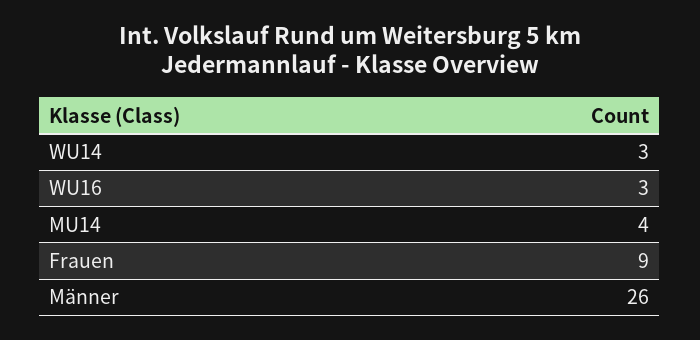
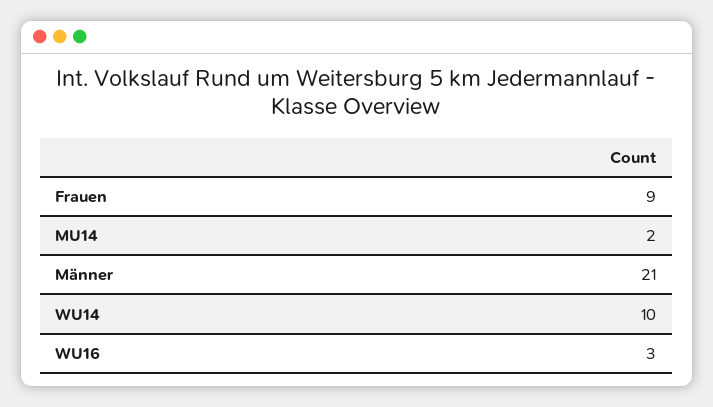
  {
-   "WU14": 3,
+   "WU14": 10,
    "WU16": 3,
-   "MU14": 4,
+   "MU14": 2,
    "Frauen": 9,
-   "Männer": 26
+   "Männer": 21
  }

